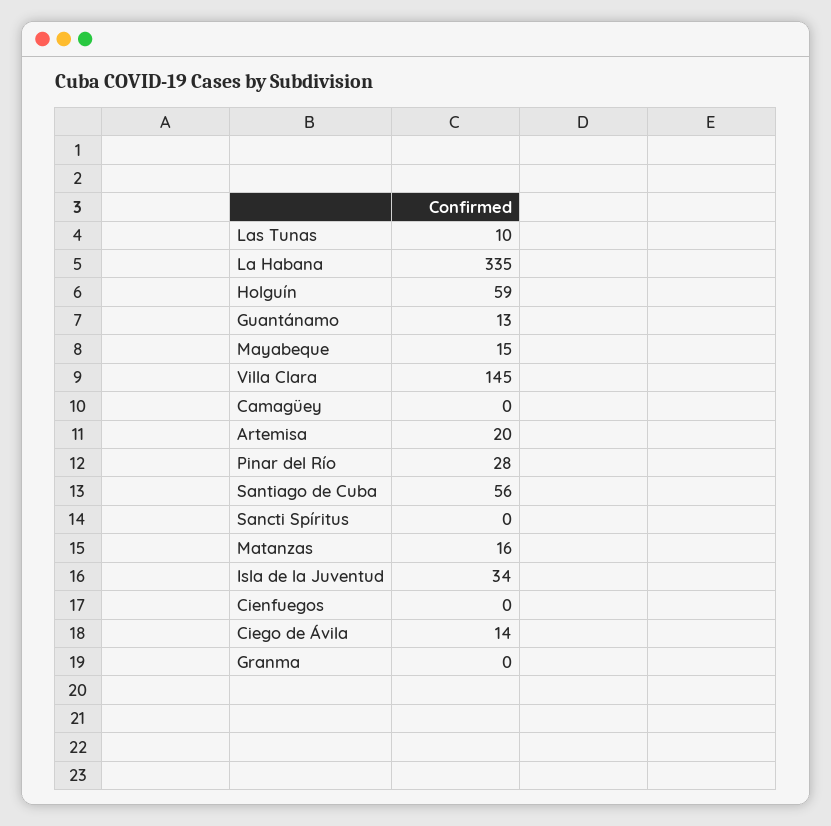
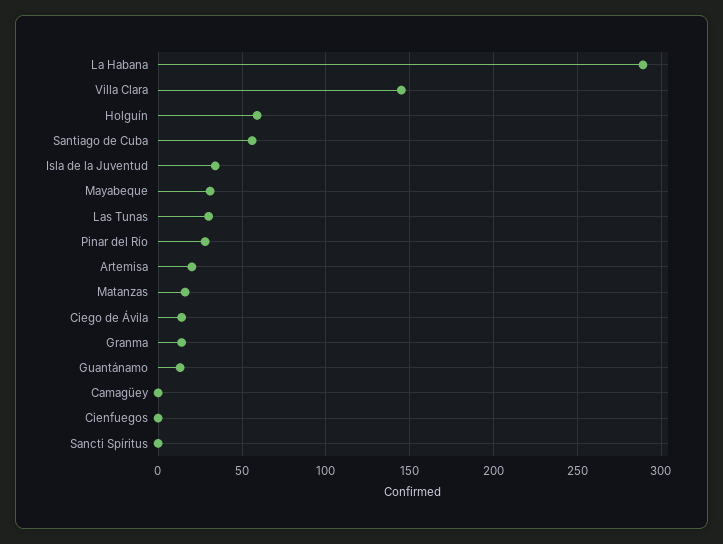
  {
-   "Las Tunas": 10,
+   "Las Tunas": 30,
-   "La Habana": 335,
+   "La Habana": 290,
    "Holguín": 59,
    "Guantánamo": 13,
-   "Mayabeque": 15,
+   "Mayabeque": 30,
    "Villa Clara": 145,
    "Camagüey": 0,
    "Artemisa": 20,
    "Pinar del Río": 28,
    "Santiago de Cuba": 56,
    "Sancti Spíritus": 0,
    "Matanzas": 16,
    "Isla de la Juventud": 34,
    "Cienfuegos": 0,
    "Ciego de Ávila": 14,
-   "Granma": 0
+   "Granma": 15
  }

